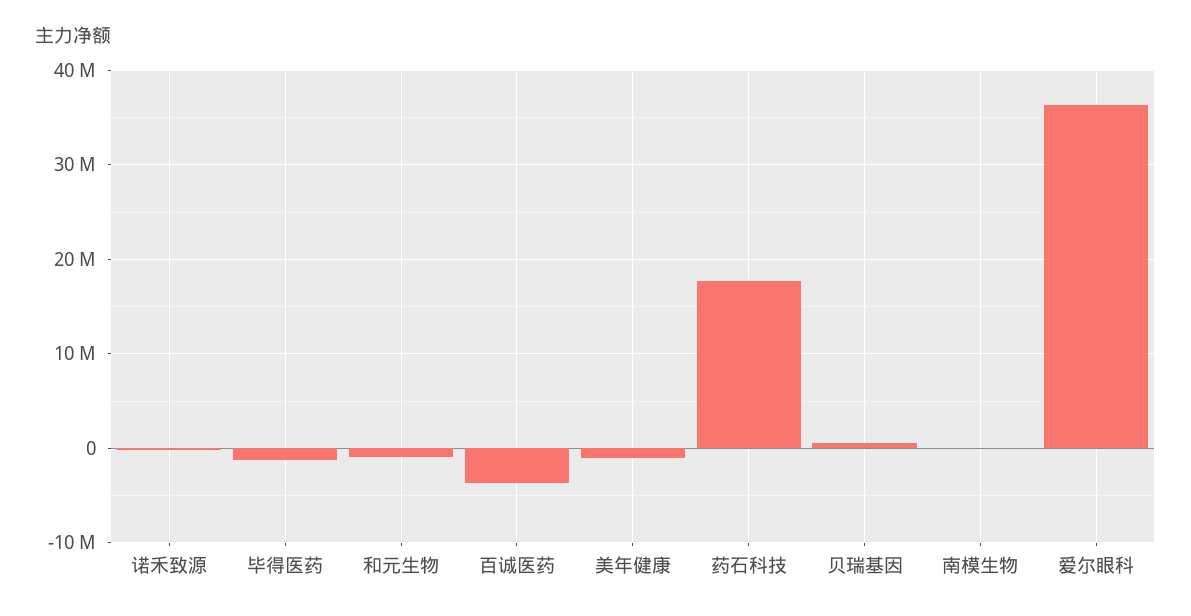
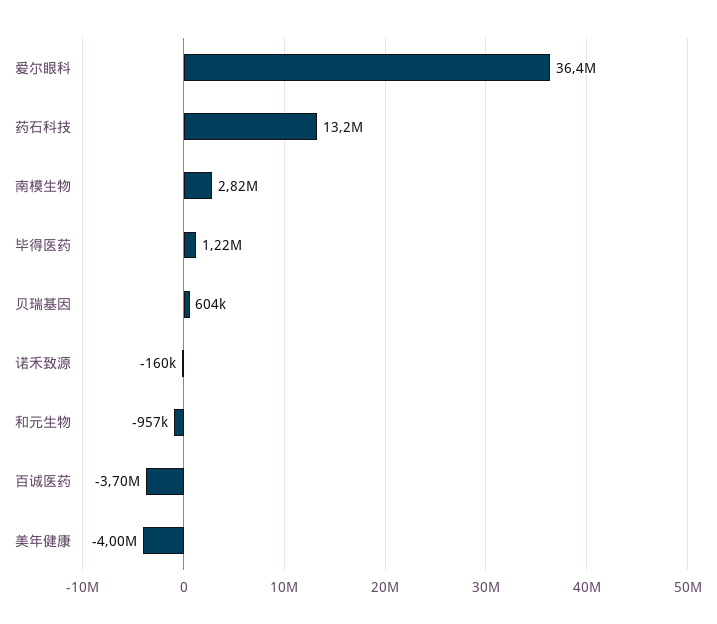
  {
    "诺禾致源": -160000,
-   "毕得医药": -1000000,
+   "毕得医药": 1220000,
    "和元生物": -957000,
    "百诚医药": -3700000,
-   "美年健康": -1000000,
+   "美年健康": -4000000,
-   "药石科技": 18000000,
+   "药石科技": 13200000,
    "贝瑞基因": 604000,
-   "南模生物": 0,
+   "南模生物": 2820000,
    "爱尔眼科": 36400000
  }

